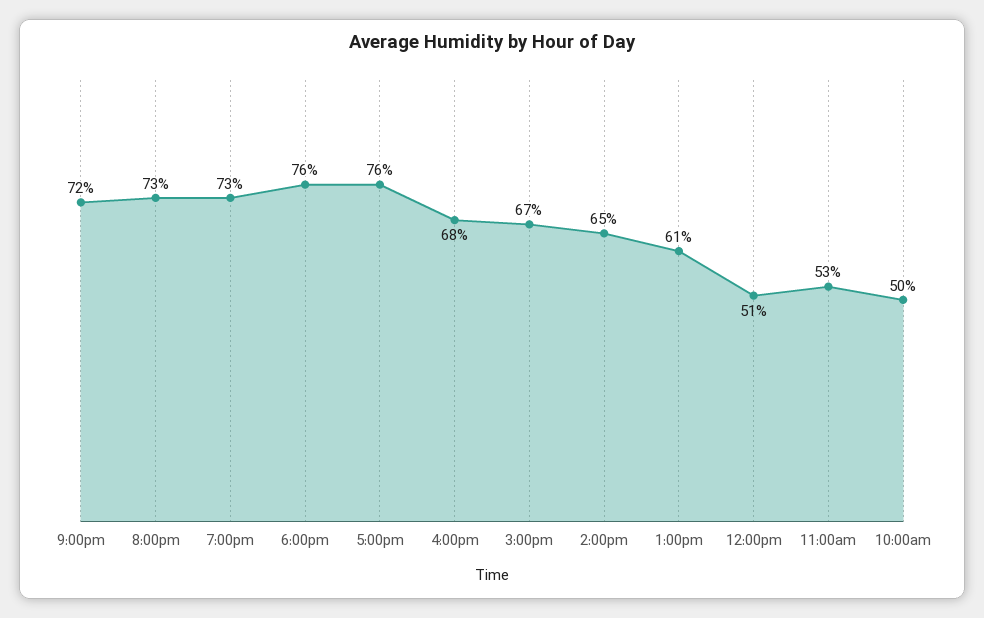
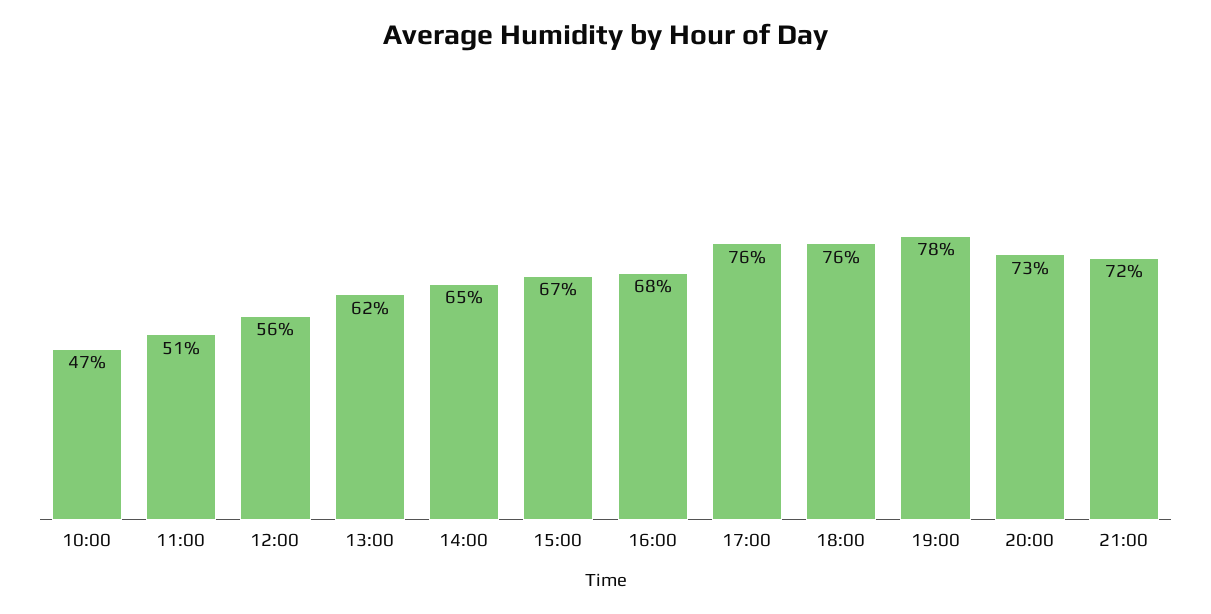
  {
    "9:00pm": 72,
    "8:00pm": 73,
-   "7:00pm": 73,
+   "7:00pm": 78,
    "6:00pm": 76,
    "5:00pm": 76,
    "4:00pm": 68,
    "3:00pm": 67,
    "2:00pm": 65,
-   "1:00pm": 61,
+   "1:00pm": 62,
-   "12:00pm": 51,
+   "12:00pm": 56,
-   "11:00am": 53,
+   "11:00am": 51,
-   "10:00am": 50
+   "10:00am": 47
  }

